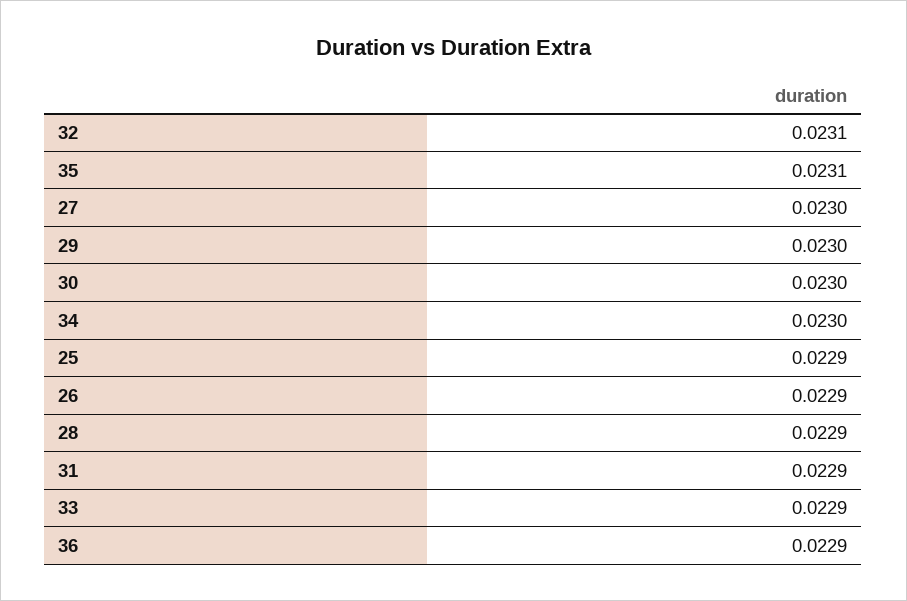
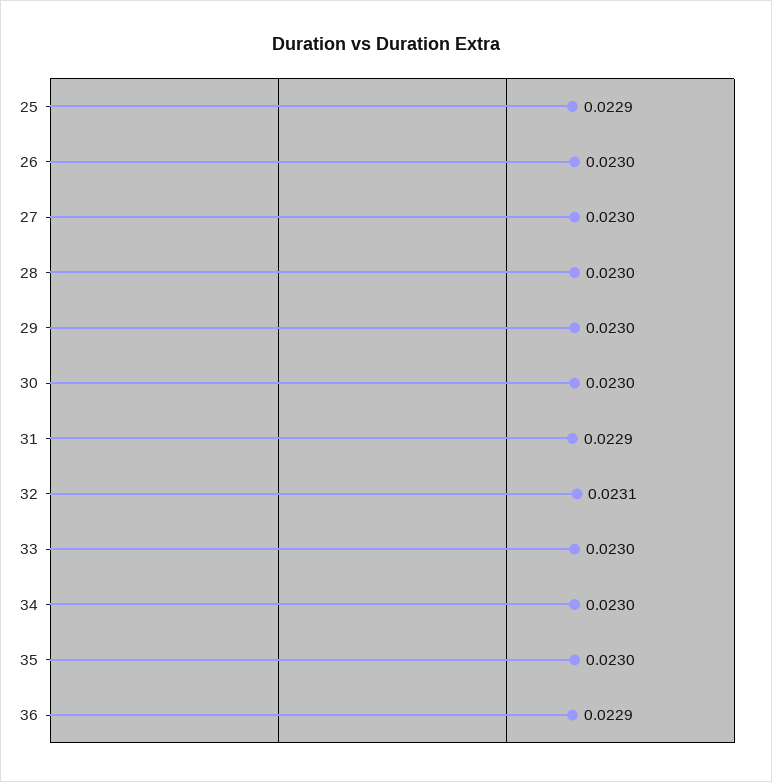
  {
    "32": 0.0231,
-   "35": 0.0231,
+   "35": 0.023,
    "27": 0.023,
    "29": 0.023,
    "30": 0.023,
    "34": 0.023,
    "25": 0.0229,
-   "26": 0.0229,
+   "26": 0.023,
-   "28": 0.0229,
+   "28": 0.023,
    "31": 0.0229,
-   "33": 0.0229,
+   "33": 0.023,
    "36": 0.0229
  }

